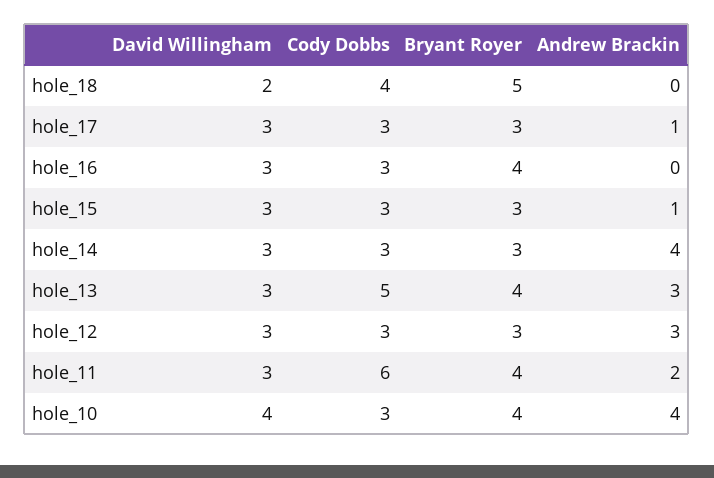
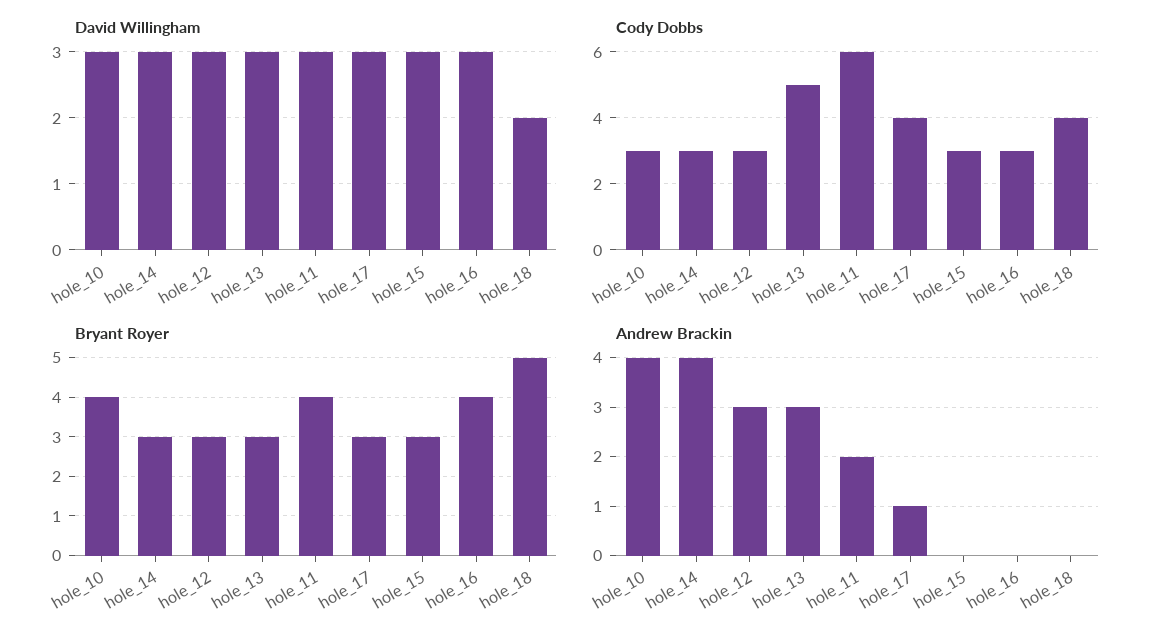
  {
    "David Willingham": {
      "hole_18": 2,
      "hole_17": 3,
      "hole_16": 3,
      "hole_15": 3,
      "hole_14": 3,
      "hole_13": 3,
      "hole_12": 3,
      "hole_11": 3,
-     "hole_10": 4
+     "hole_10": 3
    },
    "Cody Dobbs": {
      "hole_18": 4,
-     "hole_17": 3,
+     "hole_17": 4,
      "hole_16": 3,
      "hole_15": 3,
      "hole_14": 3,
      "hole_13": 5,
      "hole_12": 3,
      "hole_11": 6,
      "hole_10": 3
    },
    "Bryant Royer": {
      "hole_18": 5,
      "hole_17": 3,
      "hole_16": 4,
      "hole_15": 3,
      "hole_14": 3,
-     "hole_13": 4,
+     "hole_13": 3,
      "hole_12": 3,
      "hole_11": 4,
      "hole_10": 4
    },
    "Andrew Brackin": {
      "hole_18": 0,
      "hole_17": 1,
      "hole_16": 0,
-     "hole_15": 1,
+     "hole_15": 0,
      "hole_14": 4,
      "hole_13": 3,
      "hole_12": 3,
      "hole_11": 2,
      "hole_10": 4
    }
  }

